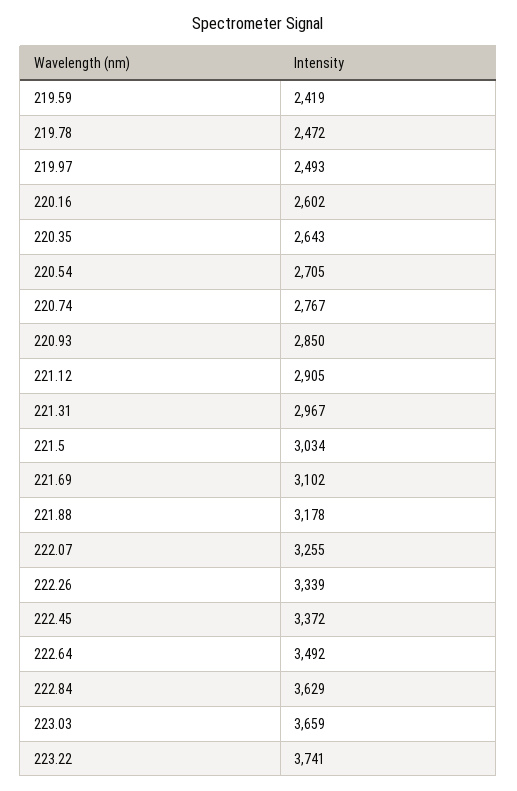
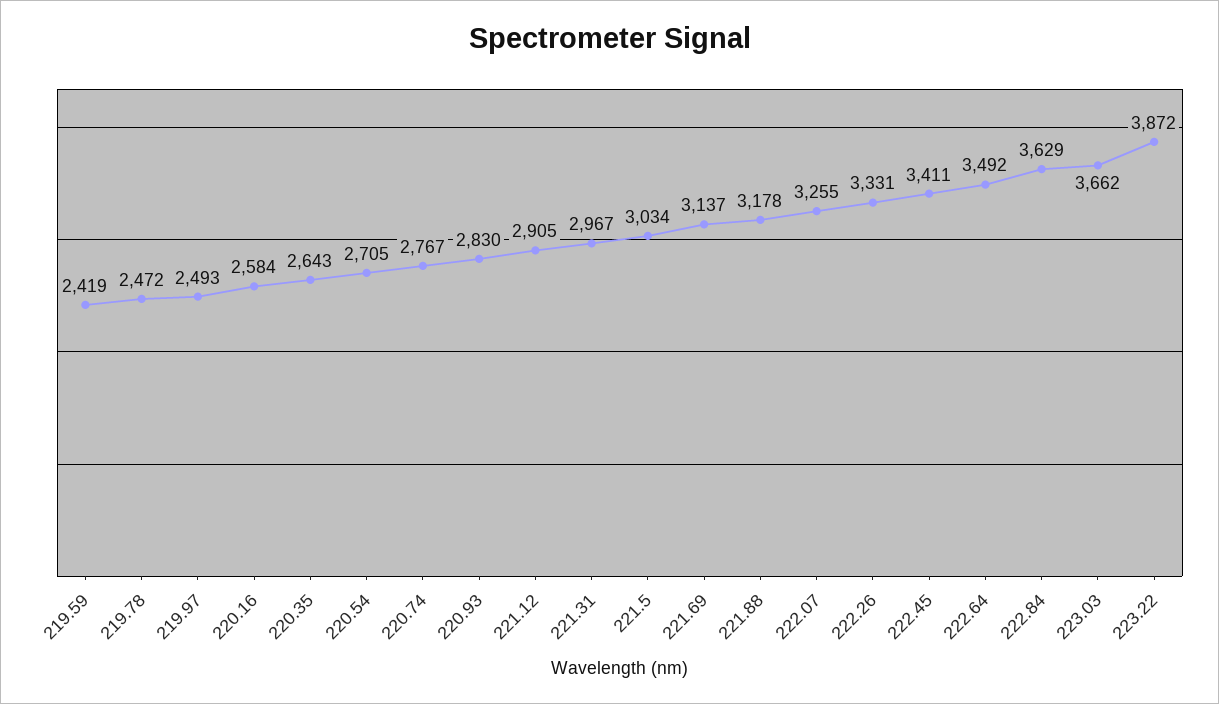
  {
    "219.59": 2419,
    "219.78": 2472,
    "219.97": 2493,
-   "220.16": 2602,
+   "220.16": 2584,
    "220.35": 2643,
    "220.54": 2705,
    "220.74": 2767,
-   "220.93": 2850,
+   "220.93": 2830,
    "221.12": 2905,
    "221.31": 2967,
    "221.5": 3034,
-   "221.69": 3102,
+   "221.69": 3137,
    "221.88": 3178,
    "222.07": 3255,
-   "222.26": 3339,
+   "222.26": 3331,
-   "222.45": 3372,
+   "222.45": 3411,
    "222.64": 3492,
    "222.84": 3629,
-   "223.03": 3659,
+   "223.03": 3662,
-   "223.22": 3741
+   "223.22": 3872
  }

